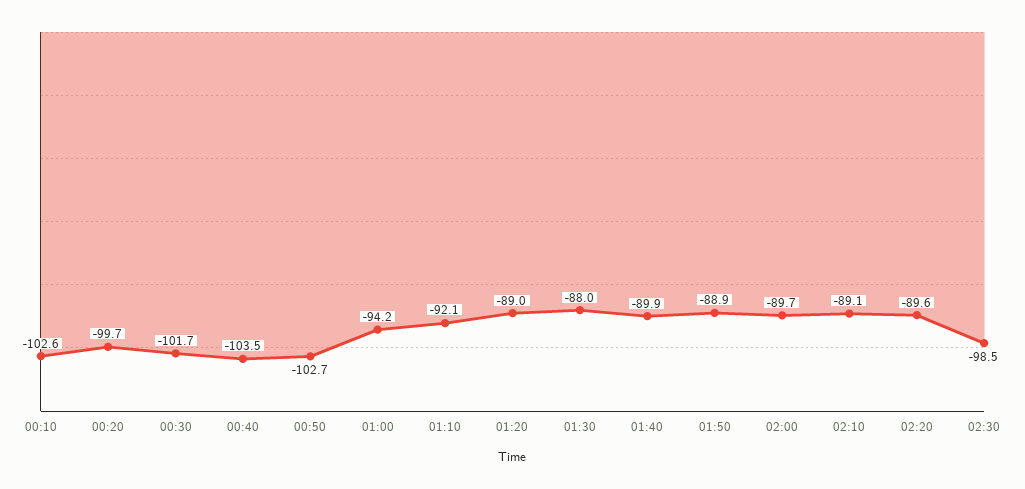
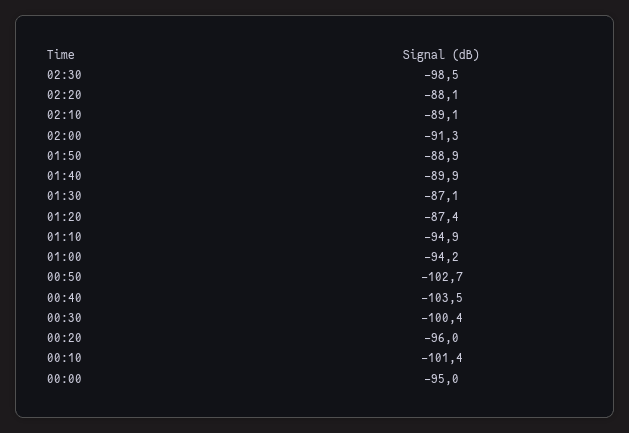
  {
-   "00:10": -102.6,
+   "00:10": -101.4,
-   "00:20": -99.7,
+   "00:20": -96,
-   "00:30": -101.7,
+   "00:30": -100.4,
    "00:40": -103.5,
    "00:50": -102.7,
    "01:00": -94.2,
-   "01:10": -92.1,
+   "01:10": -94.9,
-   "01:20": -89,
+   "01:20": -87.4,
-   "01:30": -88,
+   "01:30": -87.1,
    "01:40": -89.9,
    "01:50": -88.9,
-   "02:00": -89.7,
+   "02:00": -91.3,
    "02:10": -89.1,
-   "02:20": -89.6,
+   "02:20": -88.1,
-   "02:30": -98.5
+   "02:30": -98.5,
+   "00:00": -95
  }

